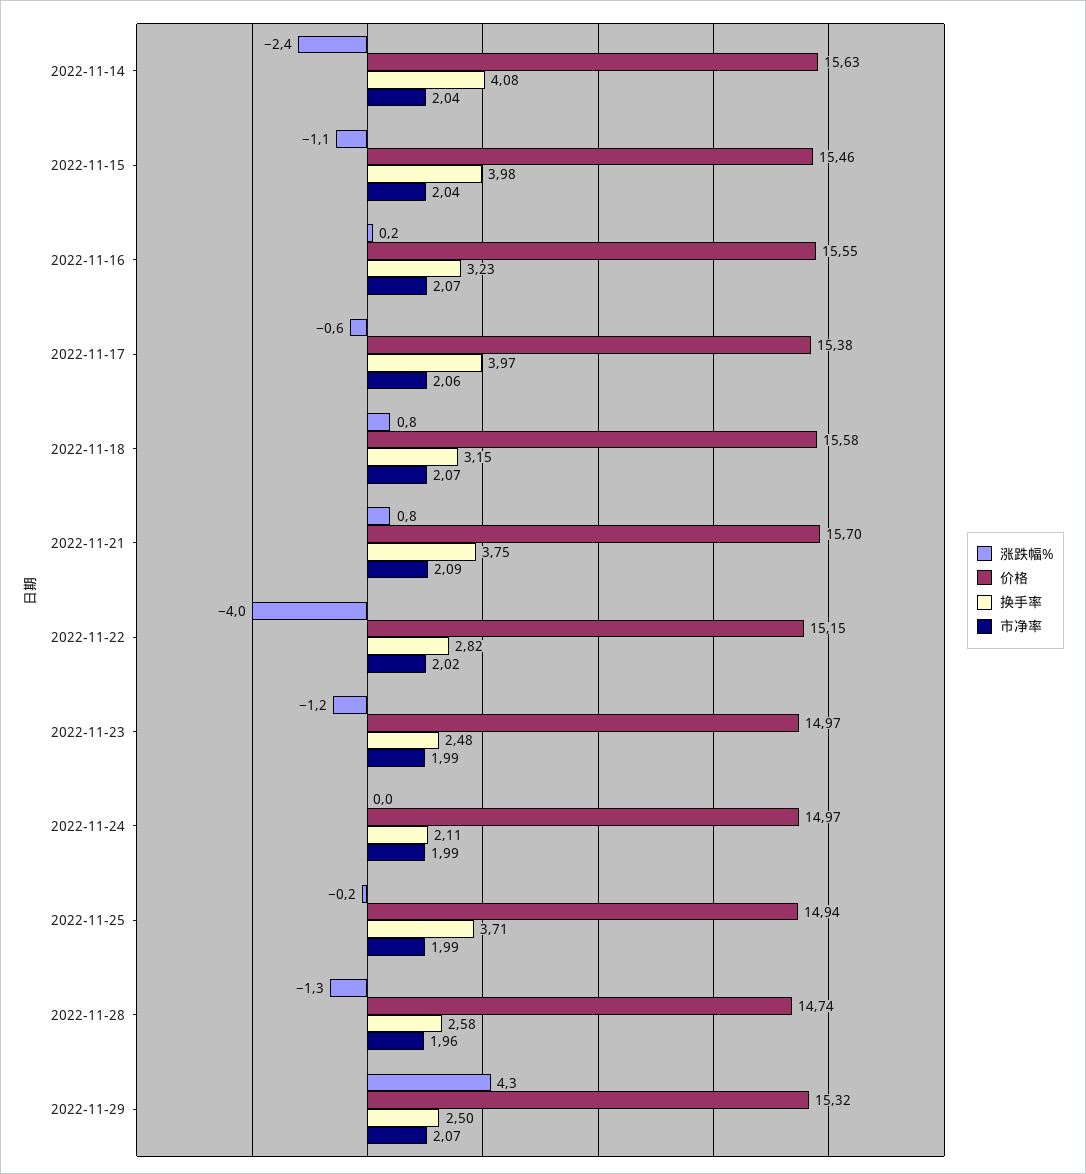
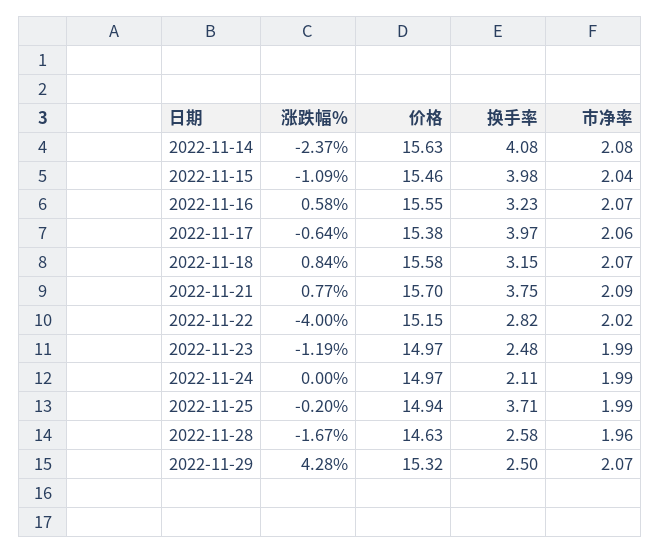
  {
    "涨跌幅%": {
      "2022-11-14": -2.37,
      "2022-11-15": -1.09,
-     "2022-11-16": 0.2,
+     "2022-11-16": 0.58,
      "2022-11-17": -0.64,
      "2022-11-18": 0.84,
      "2022-11-21": 0.77,
      "2022-11-22": -4,
      "2022-11-23": -1.19,
      "2022-11-24": 0,
      "2022-11-25": -0.2,
-     "2022-11-28": -1.3,
+     "2022-11-28": -1.67,
      "2022-11-29": 4.28
    },
    "价格": {
      "2022-11-14": 15.63,
      "2022-11-15": 15.46,
      "2022-11-16": 15.55,
      "2022-11-17": 15.38,
      "2022-11-18": 15.58,
      "2022-11-21": 15.7,
      "2022-11-22": 15.15,
      "2022-11-23": 14.97,
      "2022-11-24": 14.97,
      "2022-11-25": 14.94,
-     "2022-11-28": 14.74,
+     "2022-11-28": 14.63,
      "2022-11-29": 15.32
    },
    "换手率": {
      "2022-11-14": 4.08,
      "2022-11-15": 3.98,
      "2022-11-16": 3.23,
      "2022-11-17": 3.97,
      "2022-11-18": 3.15,
      "2022-11-21": 3.75,
      "2022-11-22": 2.82,
      "2022-11-23": 2.48,
      "2022-11-24": 2.11,
      "2022-11-25": 3.71,
      "2022-11-28": 2.58,
      "2022-11-29": 2.5
    },
    "市净率": {
-     "2022-11-14": 2.04,
+     "2022-11-14": 2.08,
      "2022-11-15": 2.04,
      "2022-11-16": 2.07,
      "2022-11-17": 2.06,
      "2022-11-18": 2.07,
      "2022-11-21": 2.09,
      "2022-11-22": 2.02,
      "2022-11-23": 1.99,
      "2022-11-24": 1.99,
      "2022-11-25": 1.99,
      "2022-11-28": 1.96,
      "2022-11-29": 2.07
    }
  }

